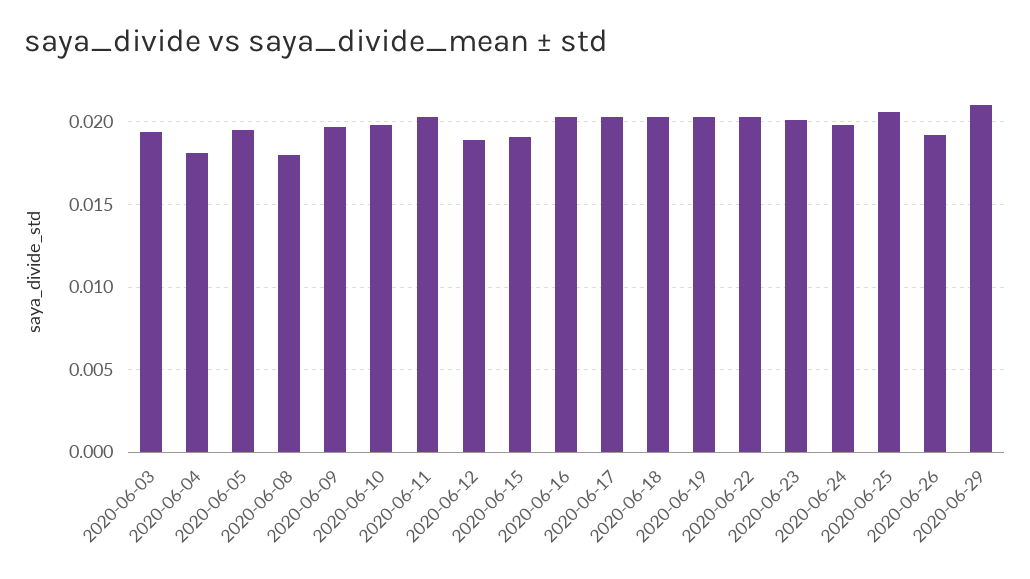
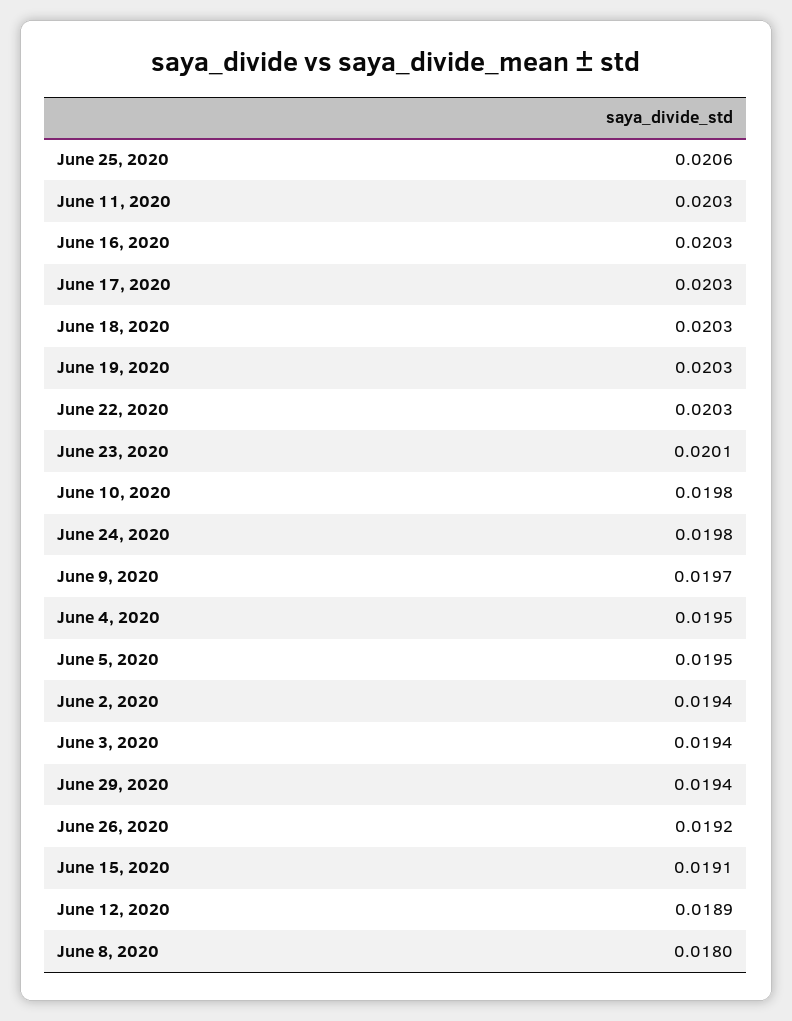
  {
    "2020-06-03": 0.0194,
-   "2020-06-04": 0.018,
+   "2020-06-04": 0.0195,
    "2020-06-05": 0.0195,
    "2020-06-08": 0.018,
    "2020-06-09": 0.0197,
    "2020-06-10": 0.0198,
    "2020-06-11": 0.0203,
    "2020-06-12": 0.0189,
    "2020-06-15": 0.0191,
    "2020-06-16": 0.0203,
    "2020-06-17": 0.0203,
    "2020-06-18": 0.0203,
    "2020-06-19": 0.0203,
    "2020-06-22": 0.0203,
    "2020-06-23": 0.0201,
    "2020-06-24": 0.0198,
    "2020-06-25": 0.0206,
    "2020-06-26": 0.0192,
-   "2020-06-29": 0.021
+   "2020-06-29": 0.0194,
+   "June 2, 2020": 0.0194
  }

